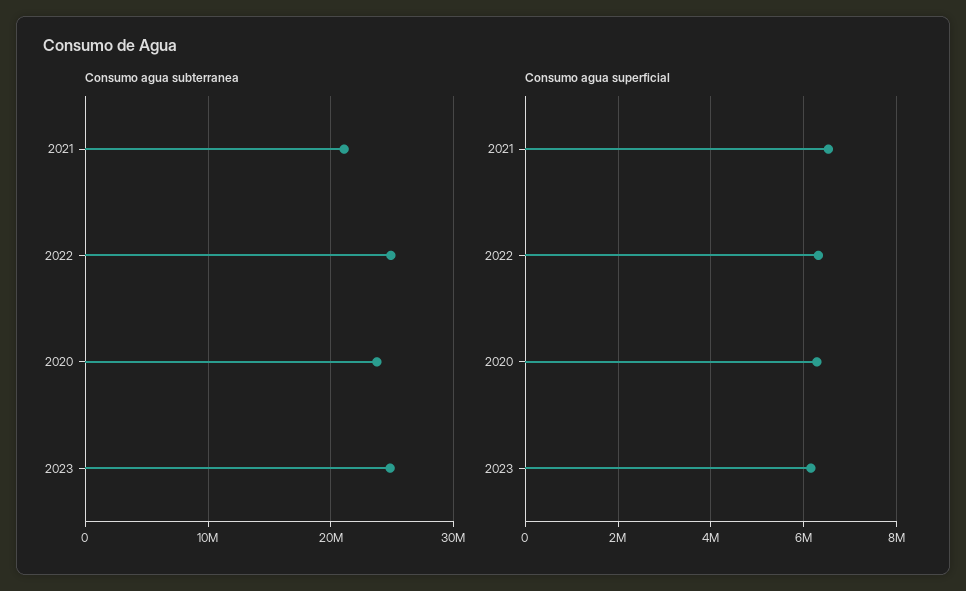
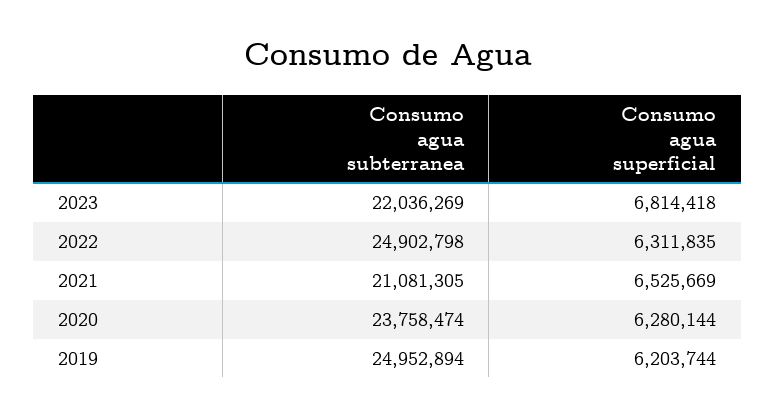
  {
    "Consumo agua subterranea": {
      "2021": 21081305,
      "2022": 24902798,
      "2020": 23758474,
-     "2023": 25000000
+     "2023": 22036269,
+     "2019": 24952894
    },
    "Consumo agua superficial": {
      "2021": 6525669,
      "2022": 6311835,
      "2020": 6280144,
-     "2023": 6200000
+     "2023": 6814418,
+     "2019": 6203744
    }
  }

